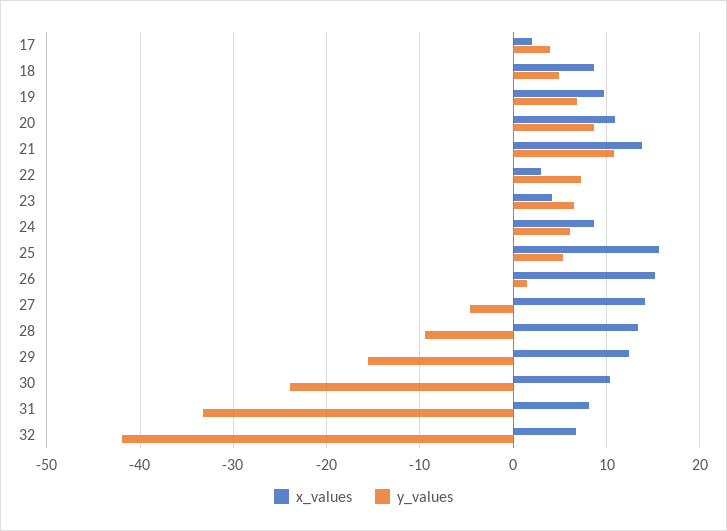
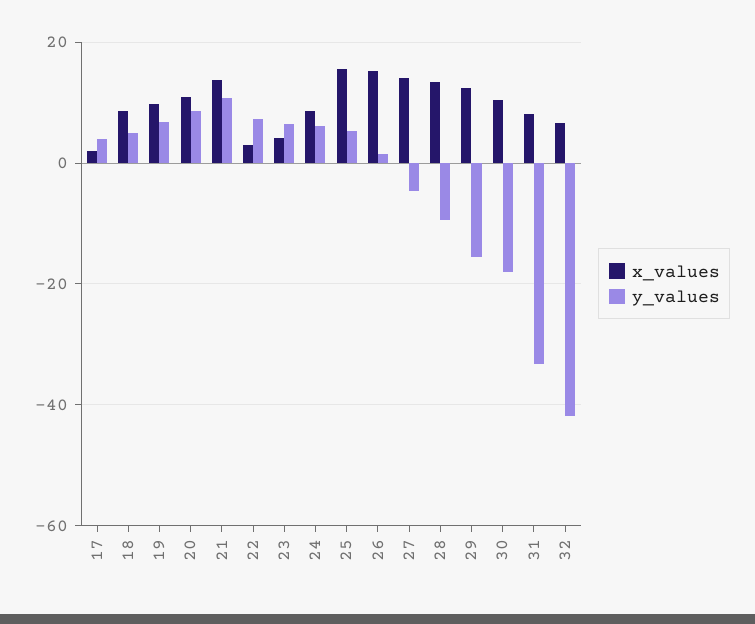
  {
    "x_values": {
      "17": 2,
      "18": 9,
      "19": 10,
      "20": 11,
      "21": 14,
      "22": 3,
      "23": 4,
      "24": 9,
      "25": 16,
      "26": 15,
      "27": 14,
      "28": 13,
      "29": 12,
      "30": 10,
      "31": 8,
      "32": 7
    },
    "y_values": {
      "17": 4,
      "18": 5,
      "19": 7,
      "20": 9,
      "21": 11,
      "22": 7,
      "23": 7,
      "24": 6,
      "25": 5,
      "26": 2,
      "27": -5,
      "28": -10,
      "29": -16,
-     "30": -24,
+     "30": -18,
      "31": -33,
      "32": -42
    }
  }

